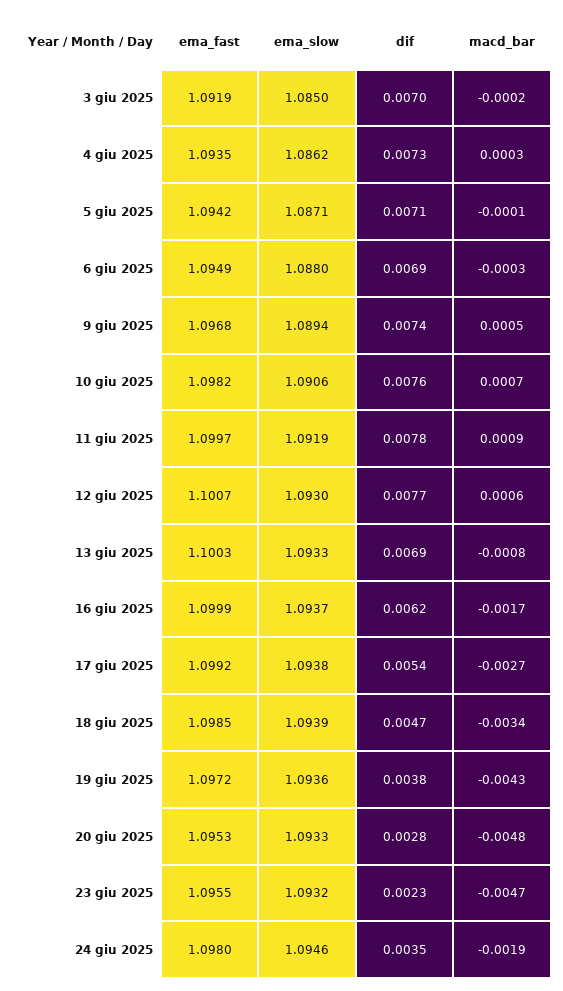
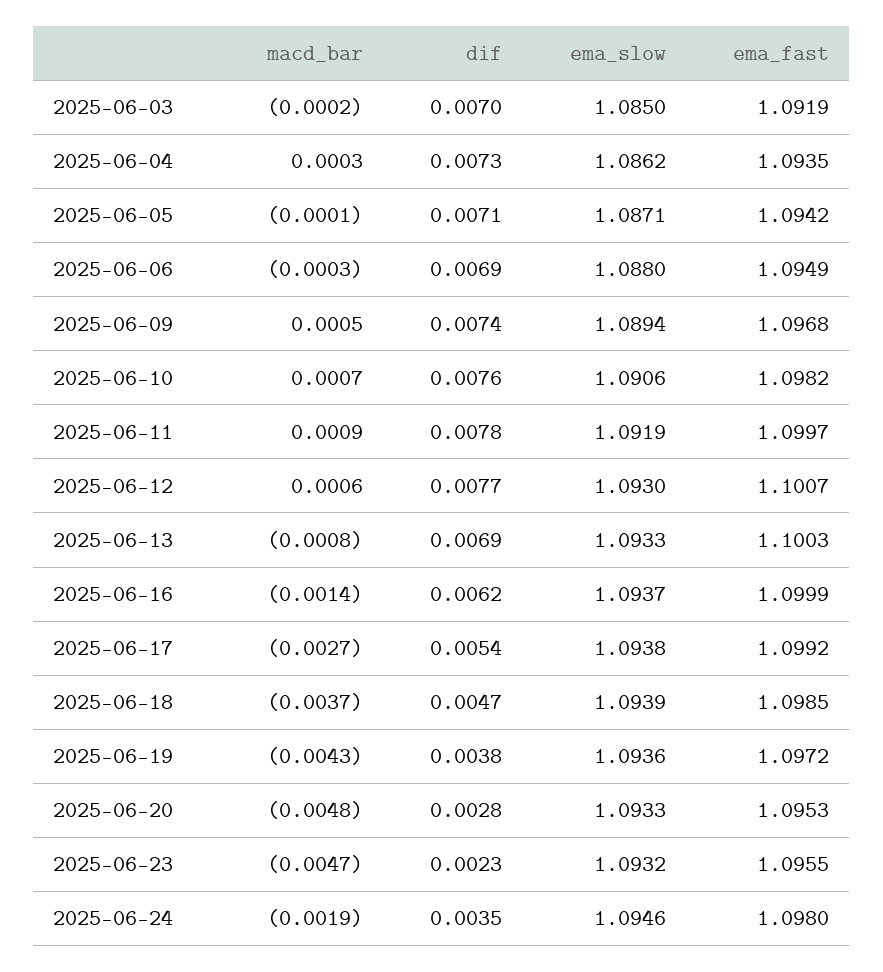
  {
    "ema_fast": {
      "3 giu 2025": 1.0919,
      "4 giu 2025": 1.0935,
      "5 giu 2025": 1.0942,
      "6 giu 2025": 1.0949,
      "9 giu 2025": 1.0968,
      "10 giu 2025": 1.0982,
      "11 giu 2025": 1.0997,
      "12 giu 2025": 1.1007,
      "13 giu 2025": 1.1003,
      "16 giu 2025": 1.0999,
      "17 giu 2025": 1.0992,
      "18 giu 2025": 1.0985,
      "19 giu 2025": 1.0972,
      "20 giu 2025": 1.0953,
      "23 giu 2025": 1.0955,
      "24 giu 2025": 1.098
    },
    "ema_slow": {
      "3 giu 2025": 1.085,
      "4 giu 2025": 1.0862,
      "5 giu 2025": 1.0871,
      "6 giu 2025": 1.088,
      "9 giu 2025": 1.0894,
      "10 giu 2025": 1.0906,
      "11 giu 2025": 1.0919,
      "12 giu 2025": 1.093,
      "13 giu 2025": 1.0933,
      "16 giu 2025": 1.0937,
      "17 giu 2025": 1.0938,
      "18 giu 2025": 1.0939,
      "19 giu 2025": 1.0936,
      "20 giu 2025": 1.0933,
      "23 giu 2025": 1.0932,
      "24 giu 2025": 1.0946
    },
    "dif": {
      "3 giu 2025": 0.007,
      "4 giu 2025": 0.0073,
      "5 giu 2025": 0.0071,
      "6 giu 2025": 0.0069,
      "9 giu 2025": 0.0074,
      "10 giu 2025": 0.0076,
      "11 giu 2025": 0.0078,
      "12 giu 2025": 0.0077,
      "13 giu 2025": 0.0069,
      "16 giu 2025": 0.0062,
      "17 giu 2025": 0.0054,
      "18 giu 2025": 0.0047,
      "19 giu 2025": 0.0038,
      "20 giu 2025": 0.0028,
      "23 giu 2025": 0.0023,
      "24 giu 2025": 0.0035
    },
    "macd_bar": {
      "3 giu 2025": -0.0002,
      "4 giu 2025": 0.0003,
      "5 giu 2025": -0.0001,
      "6 giu 2025": -0.0003,
      "9 giu 2025": 0.0005,
      "10 giu 2025": 0.0007,
      "11 giu 2025": 0.0009,
      "12 giu 2025": 0.0006,
      "13 giu 2025": -0.0008,
-     "16 giu 2025": -0.0017,
+     "16 giu 2025": -0.0014,
      "17 giu 2025": -0.0027,
-     "18 giu 2025": -0.0034,
+     "18 giu 2025": -0.0037,
      "19 giu 2025": -0.0043,
      "20 giu 2025": -0.0048,
      "23 giu 2025": -0.0047,
      "24 giu 2025": -0.0019
    }
  }

